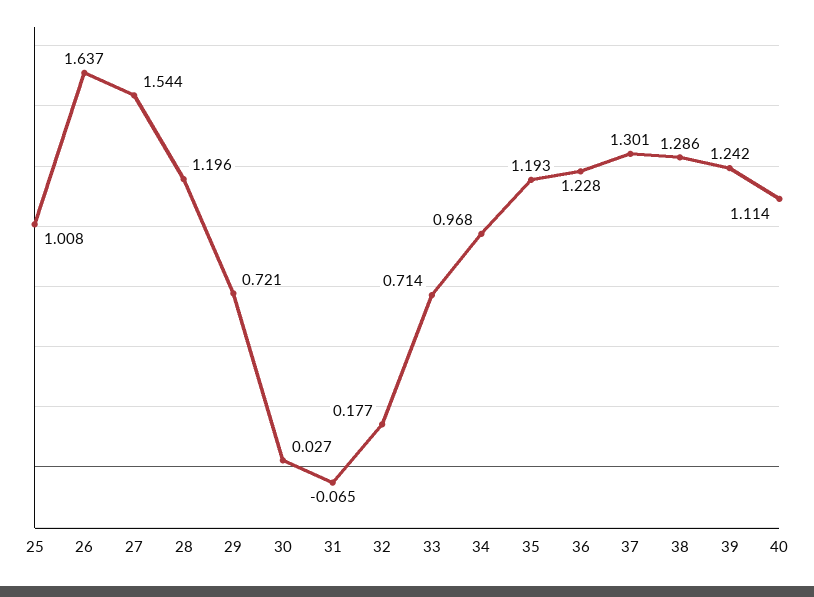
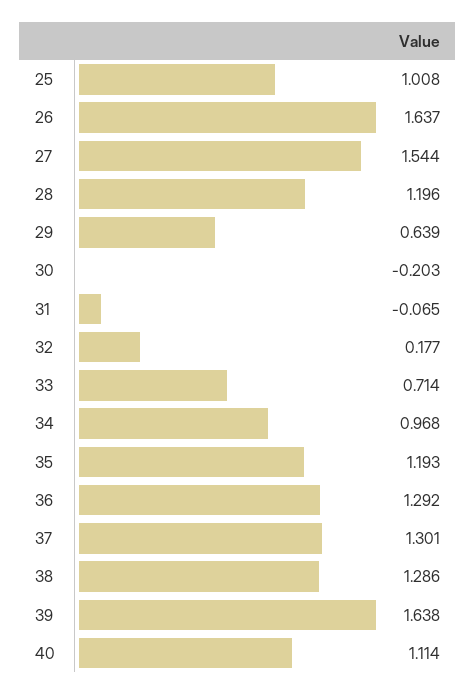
  {
    "25": 1.008,
    "26": 1.637,
    "27": 1.544,
    "28": 1.196,
-   "29": 0.721,
+   "29": 0.639,
-   "30": 0.027,
+   "30": -0.203,
    "31": -0.065,
    "32": 0.177,
    "33": 0.714,
    "34": 0.968,
    "35": 1.193,
-   "36": 1.228,
+   "36": 1.292,
    "37": 1.301,
    "38": 1.286,
-   "39": 1.242,
+   "39": 1.638,
    "40": 1.114
  }

